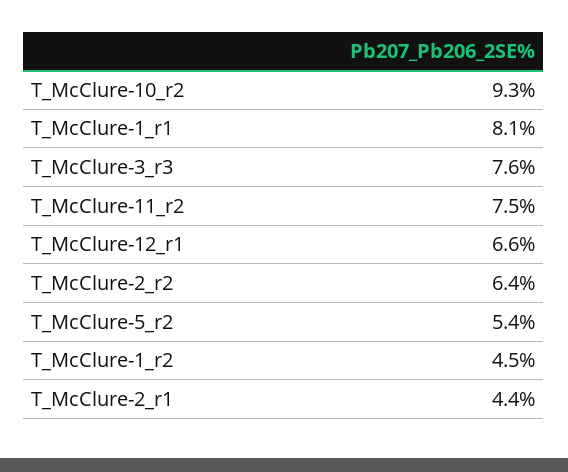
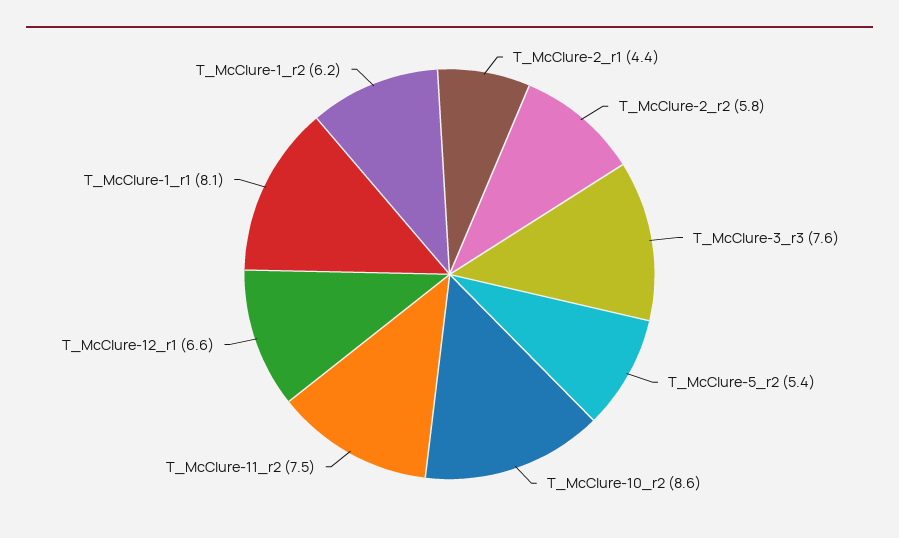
  {
-   "T_McClure-10_r2": 9.3,
+   "T_McClure-10_r2": 8.6,
    "T_McClure-1_r1": 8.1,
    "T_McClure-3_r3": 7.6,
    "T_McClure-11_r2": 7.5,
    "T_McClure-12_r1": 6.6,
-   "T_McClure-2_r2": 6.4,
+   "T_McClure-2_r2": 5.8,
    "T_McClure-5_r2": 5.4,
-   "T_McClure-1_r2": 4.5,
+   "T_McClure-1_r2": 6.2,
    "T_McClure-2_r1": 4.4
  }

